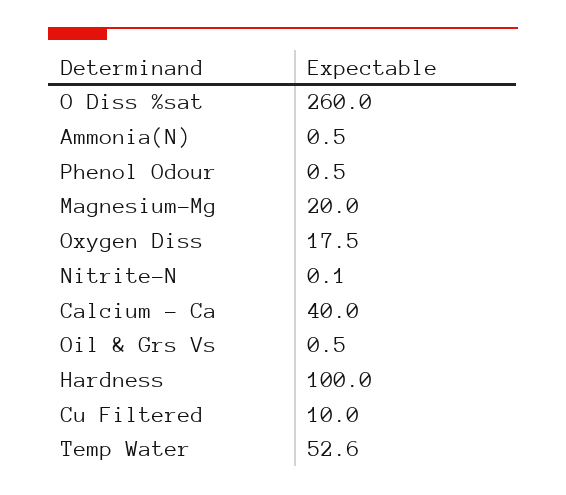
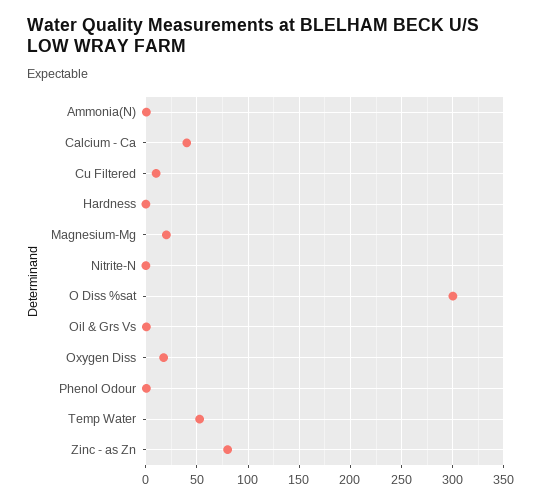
  {
-   "O Diss %sat": 260,
+   "O Diss %sat": 300,
    "Ammonia(N)": 0.5,
    "Phenol Odour": 0.5,
    "Magnesium-Mg": 20,
    "Oxygen Diss": 17.5,
    "Nitrite-N": 0.1,
    "Calcium - Ca": 40,
    "Oil & Grs Vs": 0.5,
-   "Hardness": 100,
+   "Hardness": 0,
    "Cu Filtered": 10,
-   "Temp Water": 52.6
+   "Temp Water": 52.6,
+   "Zinc - as Zn": 80
  }

